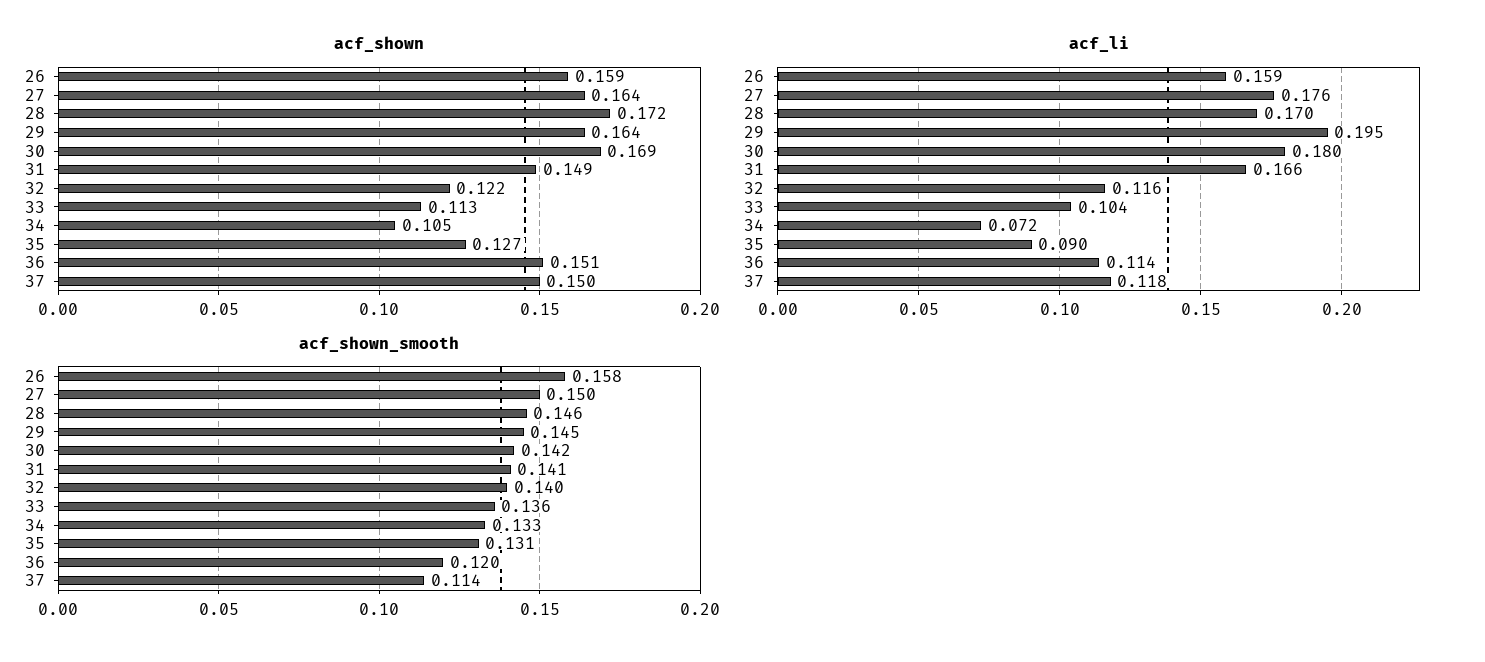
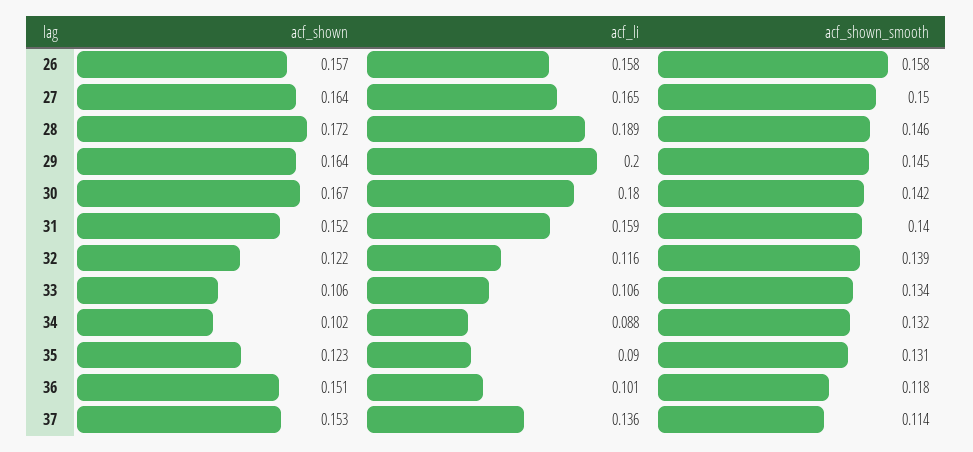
  {
    "acf_shown": {
-     "26": 0.159,
+     "26": 0.157,
      "27": 0.164,
      "28": 0.172,
      "29": 0.164,
-     "30": 0.169,
+     "30": 0.167,
-     "31": 0.149,
+     "31": 0.152,
      "32": 0.122,
-     "33": 0.113,
+     "33": 0.106,
-     "34": 0.105,
+     "34": 0.102,
-     "35": 0.127,
+     "35": 0.123,
      "36": 0.151,
-     "37": 0.15
+     "37": 0.153
    },
    "acf_li": {
-     "26": 0.159,
+     "26": 0.158,
-     "27": 0.176,
+     "27": 0.165,
-     "28": 0.17,
+     "28": 0.189,
-     "29": 0.195,
+     "29": 0.2,
      "30": 0.18,
-     "31": 0.166,
+     "31": 0.159,
      "32": 0.116,
-     "33": 0.104,
+     "33": 0.106,
-     "34": 0.072,
+     "34": 0.088,
      "35": 0.09,
-     "36": 0.114,
+     "36": 0.101,
-     "37": 0.118
+     "37": 0.136
    },
    "acf_shown_smooth": {
      "26": 0.158,
      "27": 0.15,
      "28": 0.146,
      "29": 0.145,
      "30": 0.142,
-     "31": 0.141,
+     "31": 0.14,
-     "32": 0.14,
+     "32": 0.139,
-     "33": 0.136,
+     "33": 0.134,
-     "34": 0.133,
+     "34": 0.132,
      "35": 0.131,
-     "36": 0.12,
+     "36": 0.118,
      "37": 0.114
    }
  }

